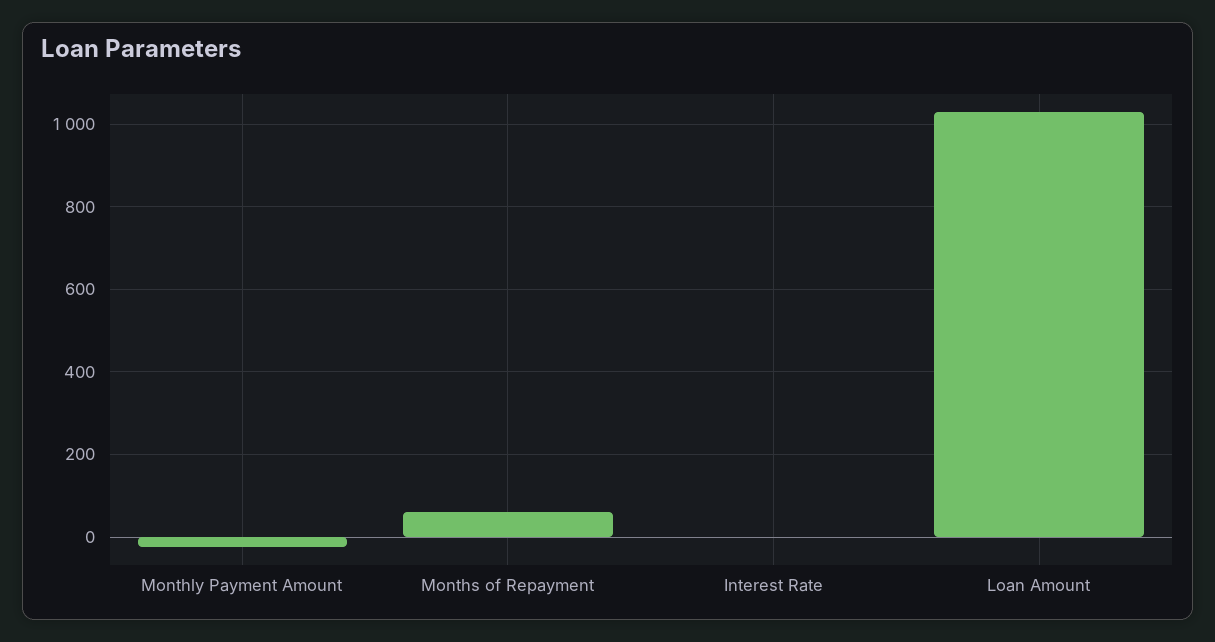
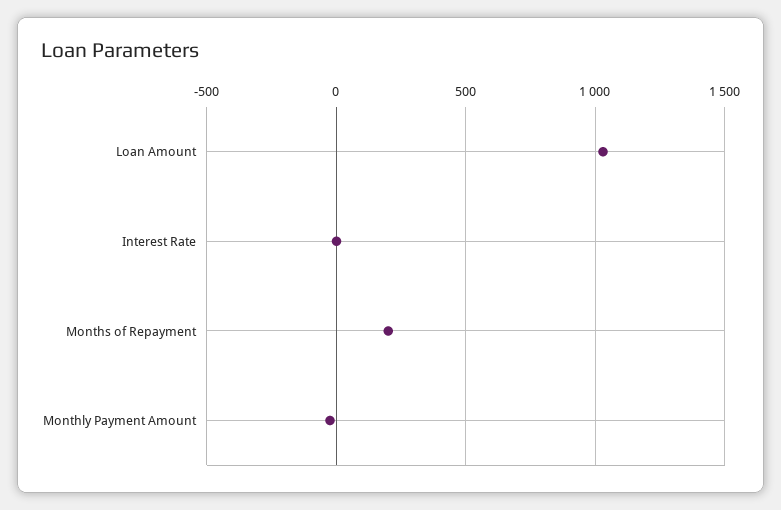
  {
    "Monthly Payment Amount": -20,
-   "Months of Repayment": 60,
+   "Months of Repayment": 200,
    "Interest Rate": 0,
    "Loan Amount": 1040
  }

